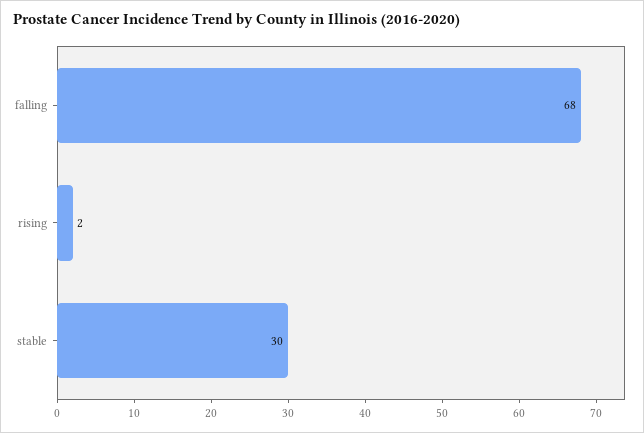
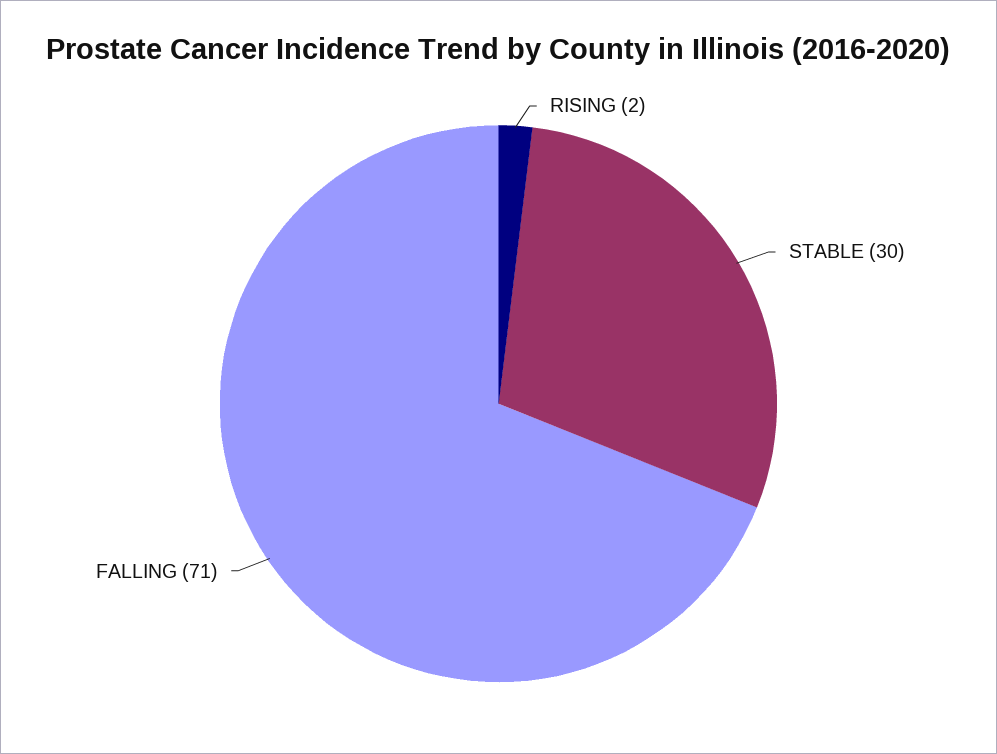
  {
-   "falling": 68,
+   "falling": 71,
    "rising": 2,
    "stable": 30
  }

